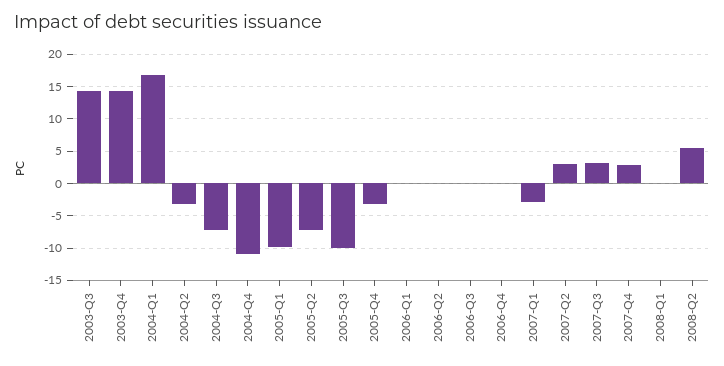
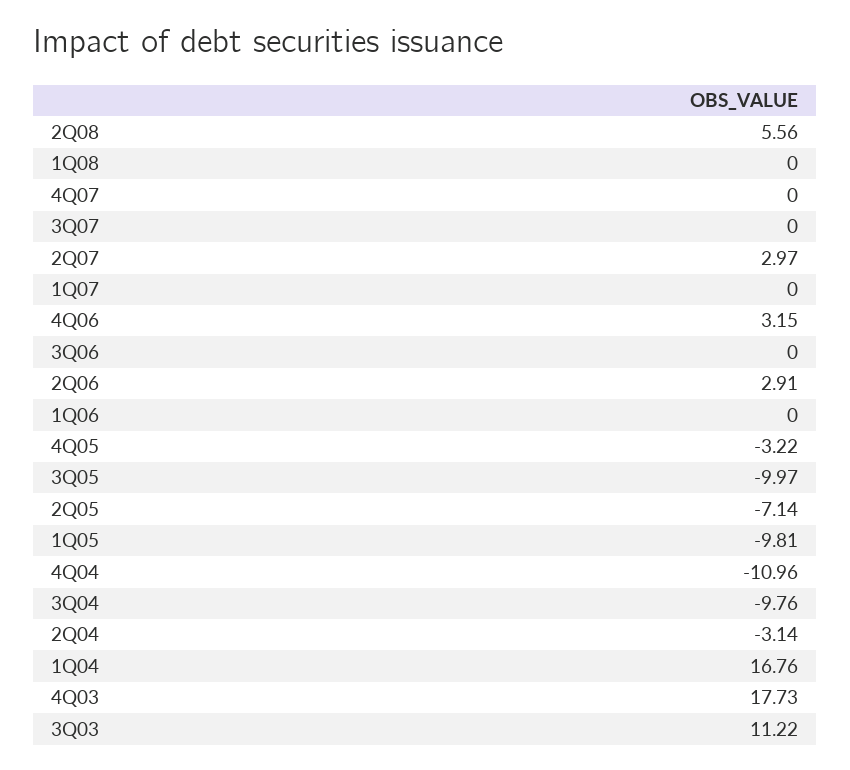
  {
-   "2003-Q3": 14,
+   "2003-Q3": 11.22,
-   "2003-Q4": 14,
+   "2003-Q4": 17.73,
    "2004-Q1": 16.76,
    "2004-Q2": -3.14,
-   "2004-Q3": -7,
+   "2004-Q3": -9.76,
    "2004-Q4": -10.96,
    "2005-Q1": -9.81,
    "2005-Q2": -7.14,
    "2005-Q3": -9.97,
    "2005-Q4": -3.22,
    "2006-Q1": 0,
-   "2006-Q2": 0,
+   "2006-Q2": 2.91,
    "2006-Q3": 0,
-   "2006-Q4": 0,
+   "2006-Q4": 3.15,
-   "2007-Q1": -3,
+   "2007-Q1": 0,
    "2007-Q2": 2.97,
-   "2007-Q3": 3,
+   "2007-Q3": 0,
-   "2007-Q4": 3,
+   "2007-Q4": 0,
    "2008-Q1": 0,
    "2008-Q2": 5.56
  }

